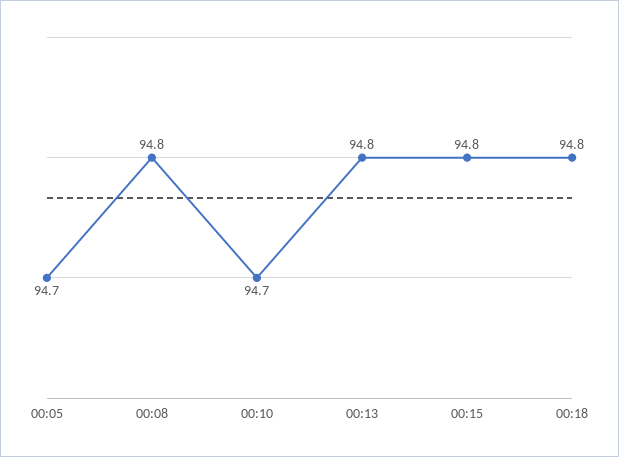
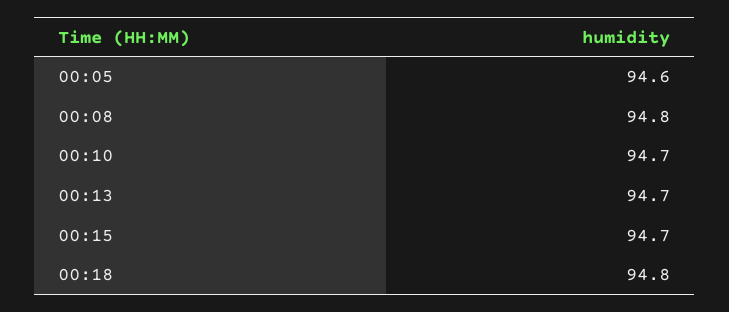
  {
-   "00:05": 94.7,
+   "00:05": 94.6,
    "00:08": 94.8,
    "00:10": 94.7,
-   "00:13": 94.8,
+   "00:13": 94.7,
-   "00:15": 94.8,
+   "00:15": 94.7,
    "00:18": 94.8
  }

